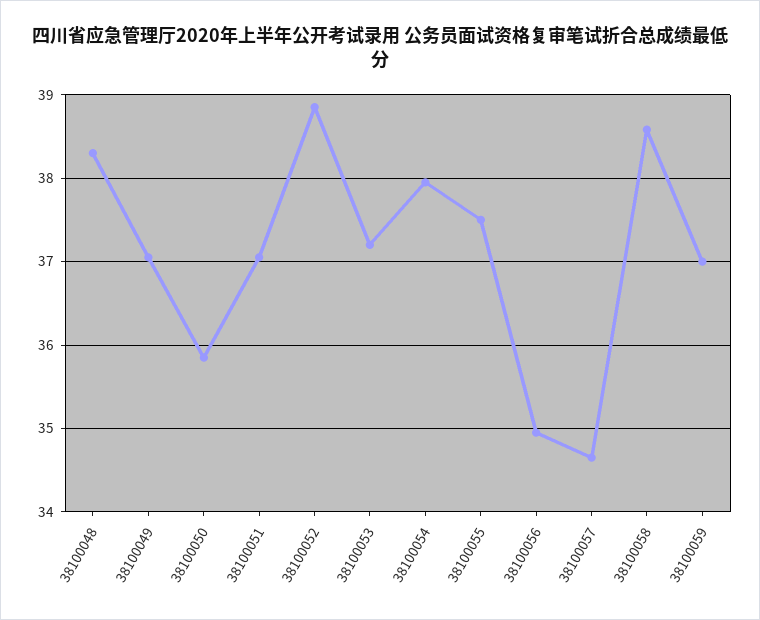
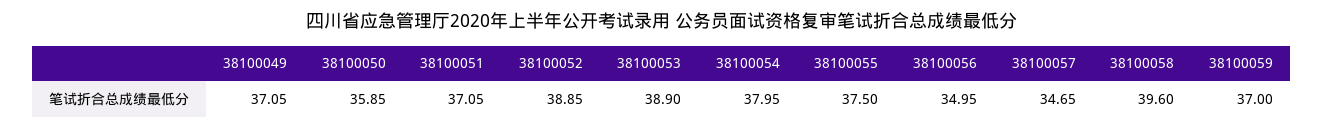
  {
-   "38100048": 38.3,
    "38100049": 37.05,
    "38100050": 35.85,
    "38100051": 37.05,
    "38100052": 38.85,
-   "38100053": 37.2,
+   "38100053": 38.9,
    "38100054": 37.95,
    "38100055": 37.5,
    "38100056": 34.95,
    "38100057": 34.65,
-   "38100058": 38.6,
+   "38100058": 39.6,
    "38100059": 37
  }

